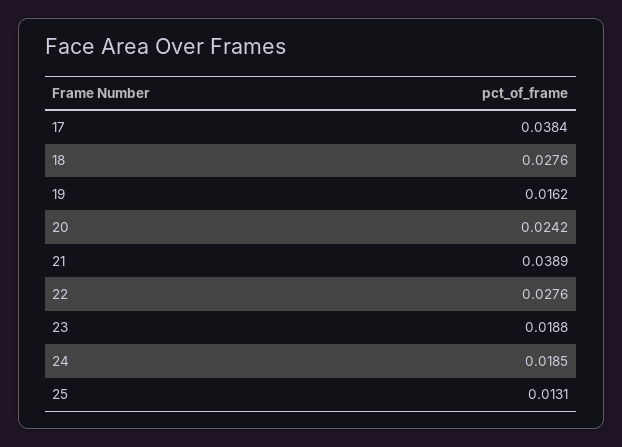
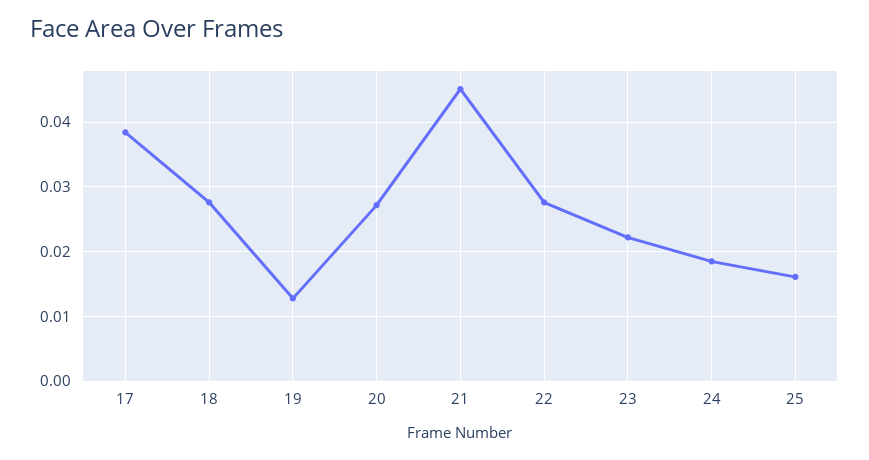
  {
    "17": 0.0384,
    "18": 0.0276,
-   "19": 0.0162,
+   "19": 0.013,
-   "20": 0.0242,
+   "20": 0.027,
-   "21": 0.0389,
+   "21": 0.045,
    "22": 0.0276,
-   "23": 0.0188,
+   "23": 0.022,
    "24": 0.0185,
-   "25": 0.0131
+   "25": 0.016
  }

